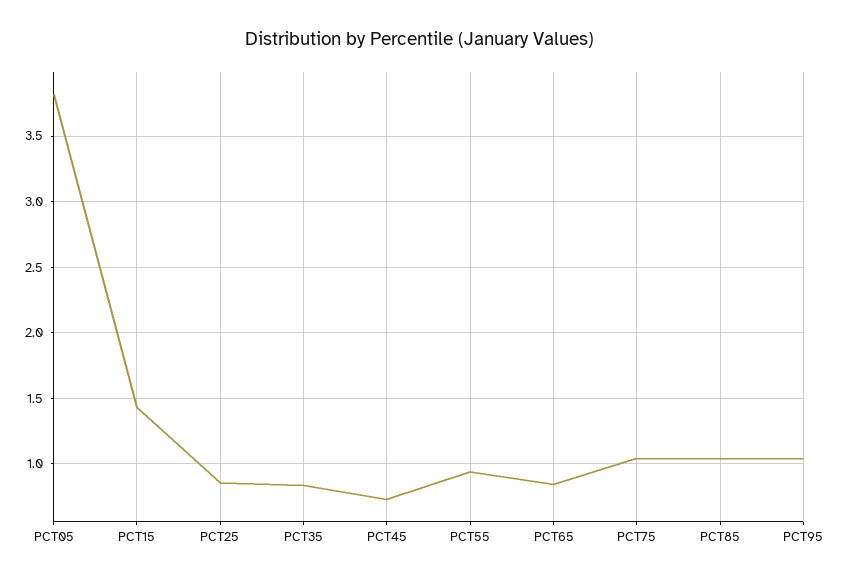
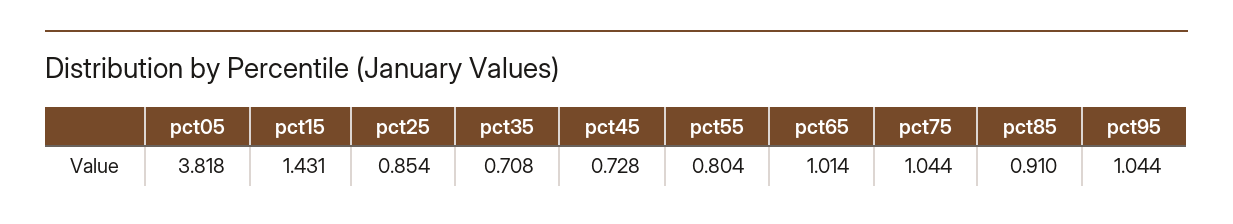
  {
    "PCT05": 3.818,
    "PCT15": 1.431,
    "PCT25": 0.854,
-   "PCT35": 0.85,
+   "PCT35": 0.708,
    "PCT45": 0.728,
-   "PCT55": 0.95,
+   "PCT55": 0.804,
-   "PCT65": 0.85,
+   "PCT65": 1.014,
    "PCT75": 1.044,
-   "PCT85": 1.05,
+   "PCT85": 0.91,
    "PCT95": 1.044
  }

